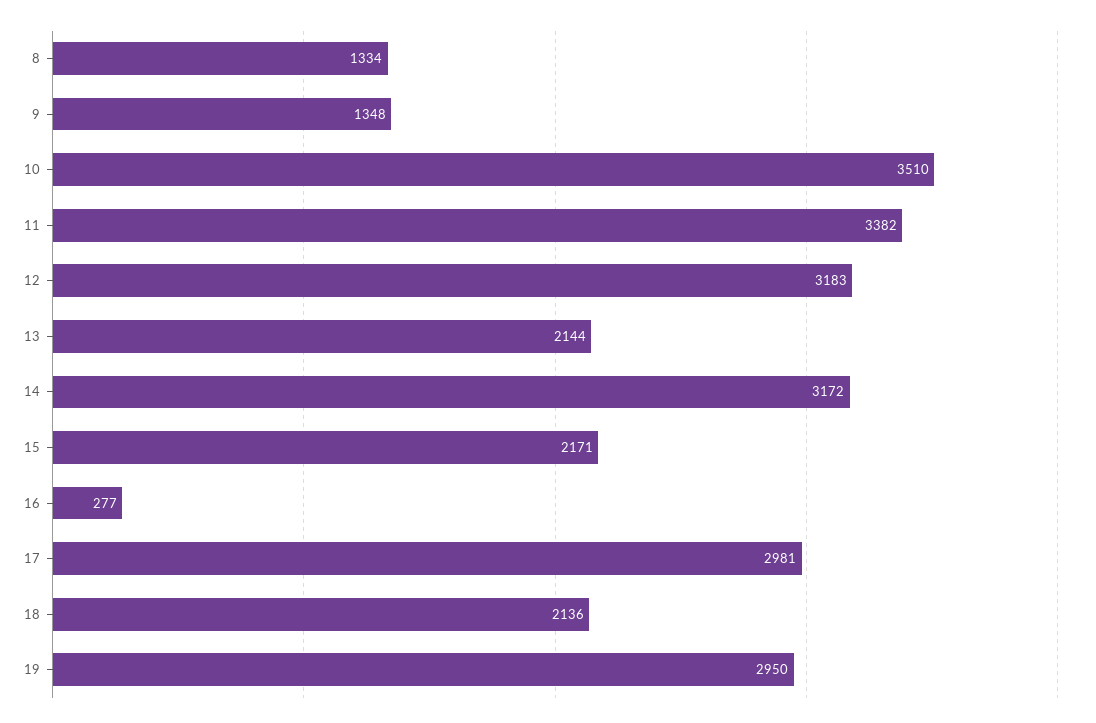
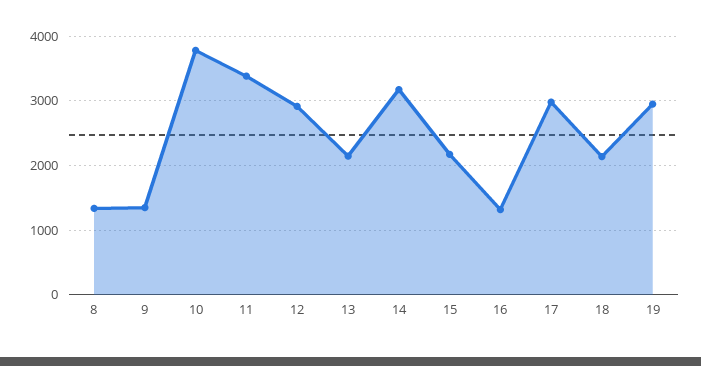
  {
    "8": 1334,
    "9": 1348,
-   "10": 3510,
+   "10": 3800,
    "11": 3382,
-   "12": 3183,
+   "12": 2900,
    "13": 2144,
    "14": 3172,
    "15": 2171,
-   "16": 277,
+   "16": 1300,
    "17": 2981,
    "18": 2136,
    "19": 2950
  }

